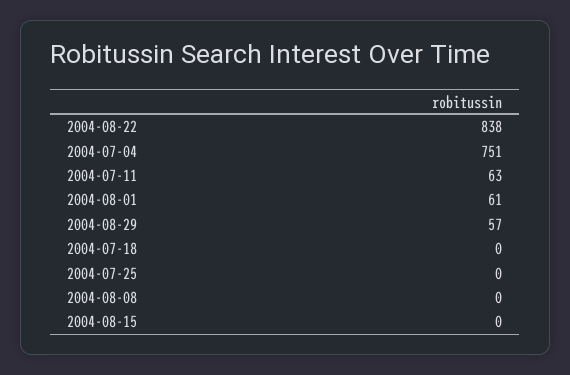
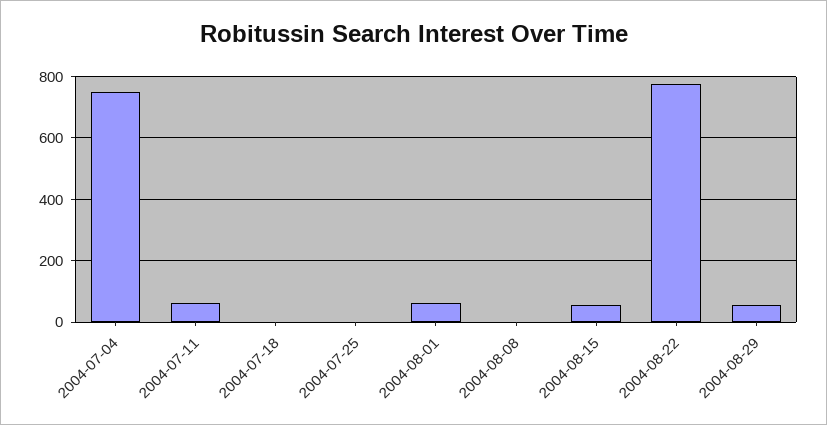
  {
-   "2004-08-22": 838,
+   "2004-08-22": 780,
    "2004-07-04": 751,
    "2004-07-11": 63,
    "2004-08-01": 61,
    "2004-08-29": 57,
    "2004-07-18": 0,
    "2004-07-25": 0,
    "2004-08-08": 0,
-   "2004-08-15": 0
+   "2004-08-15": 60
  }

